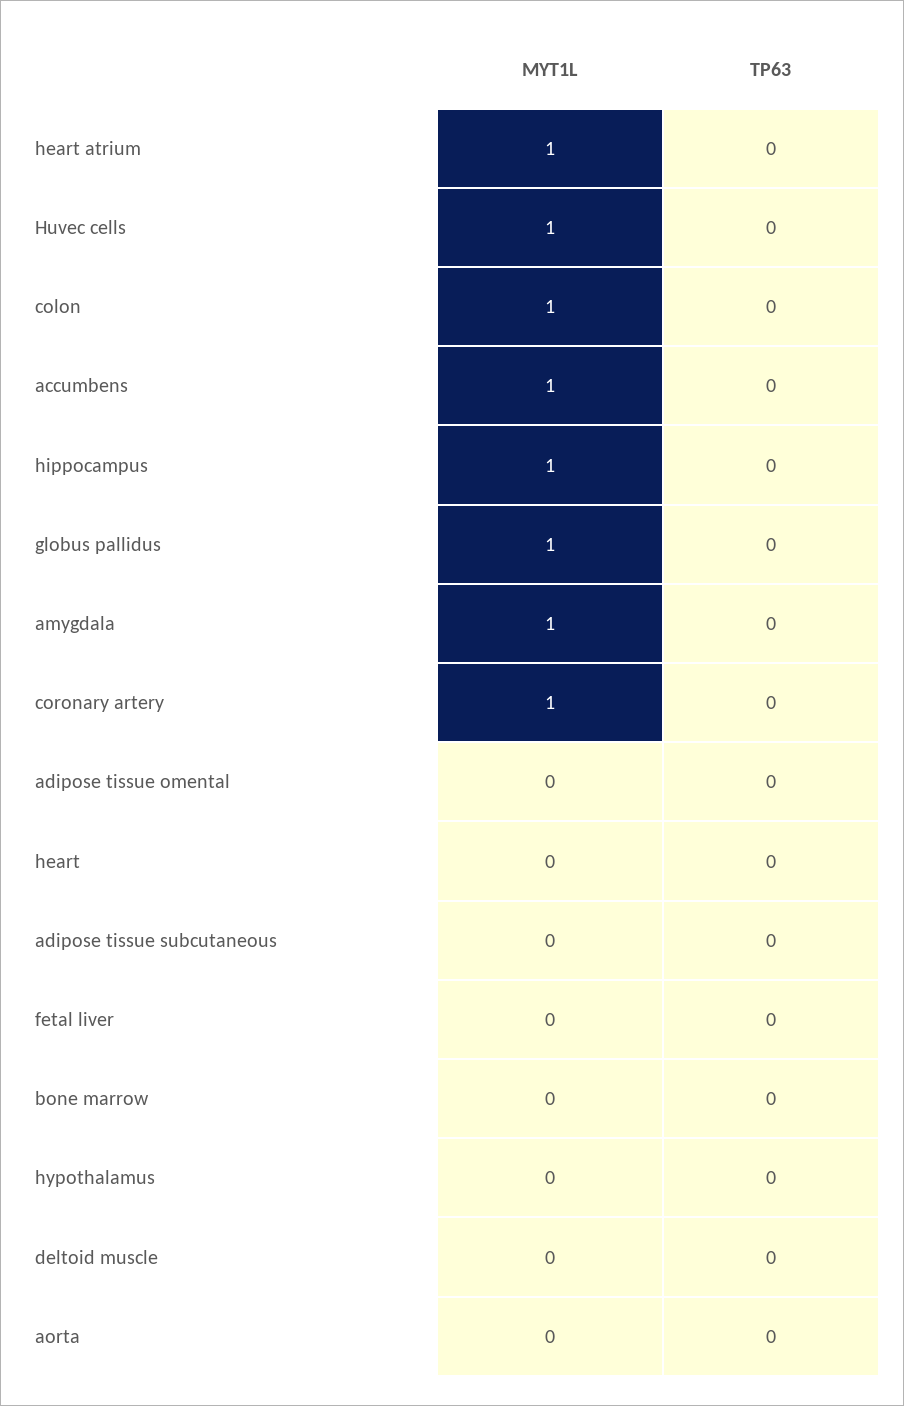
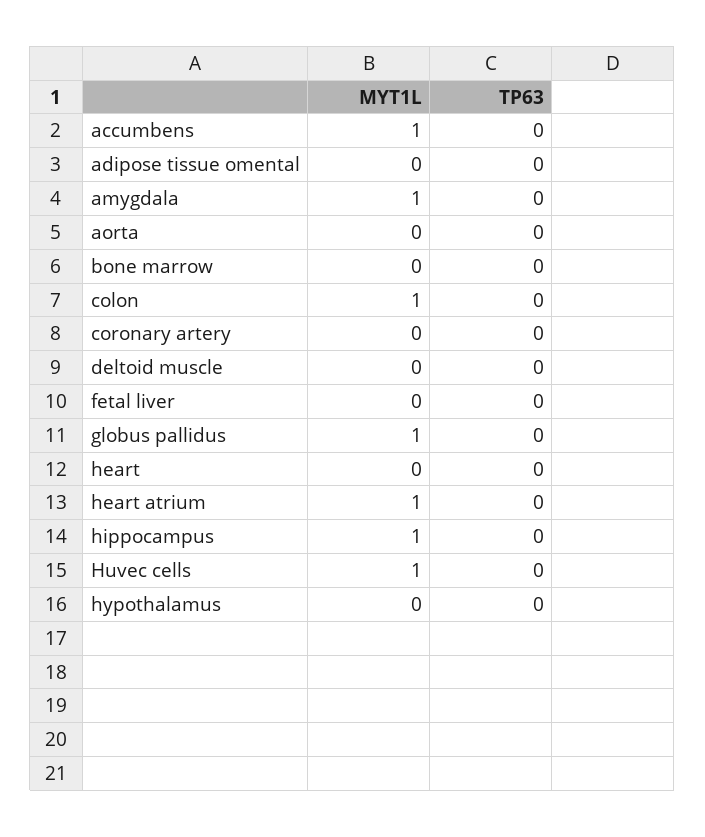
  {
    "MYT1L": {
      "heart atrium": 1,
      "Huvec cells": 1,
      "colon": 1,
      "accumbens": 1,
      "hippocampus": 1,
      "globus pallidus": 1,
      "amygdala": 1,
-     "coronary artery": 1,
+     "coronary artery": 0,
      "adipose tissue omental": 0,
      "heart": 0,
-     "adipose tissue subcutaneous": 0,
      "fetal liver": 0,
      "bone marrow": 0,
      "hypothalamus": 0,
      "deltoid muscle": 0,
      "aorta": 0
    },
    "TP63": {
      "heart atrium": 0,
      "Huvec cells": 0,
      "colon": 0,
      "accumbens": 0,
      "hippocampus": 0,
      "globus pallidus": 0,
      "amygdala": 0,
      "coronary artery": 0,
      "adipose tissue omental": 0,
      "heart": 0,
-     "adipose tissue subcutaneous": 0,
      "fetal liver": 0,
      "bone marrow": 0,
      "hypothalamus": 0,
      "deltoid muscle": 0,
      "aorta": 0
    }
  }

